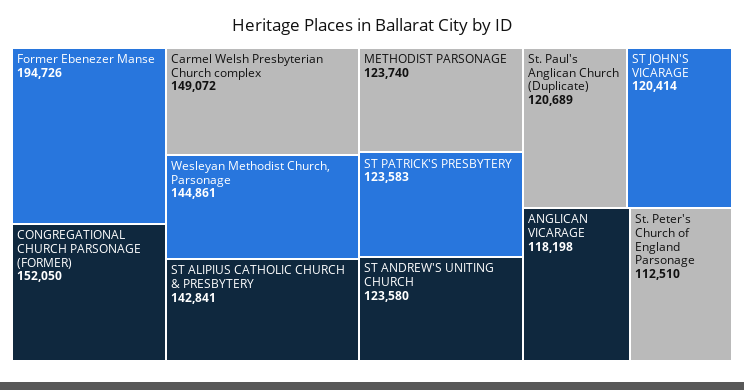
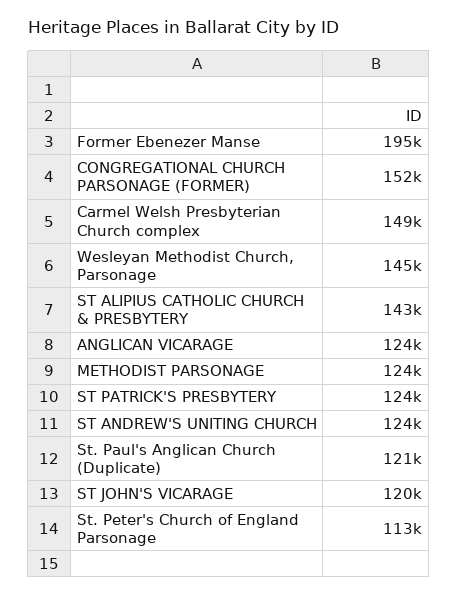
  {
    "Former Ebenezer Manse": 194726,
    "CONGREGATIONAL CHURCH PARSONAGE (FORMER)": 152050,
    "Carmel Welsh Presbyterian Church complex": 149072,
    "Wesleyan Methodist Church, Parsonage": 144861,
    "ST ALIPIUS CATHOLIC CHURCH & PRESBYTERY": 142841,
    "METHODIST PARSONAGE": 123740,
    "ST PATRICK'S PRESBYTERY": 123583,
    "ST ANDREW'S UNITING CHURCH": 123580,
    "St. Paul's Anglican Church (Duplicate)": 120689,
    "ST JOHN'S VICARAGE": 120414,
-   "ANGLICAN VICARAGE": 118198,
+   "ANGLICAN VICARAGE": 124000,
    "St. Peter's Church of England Parsonage": 112510
  }

